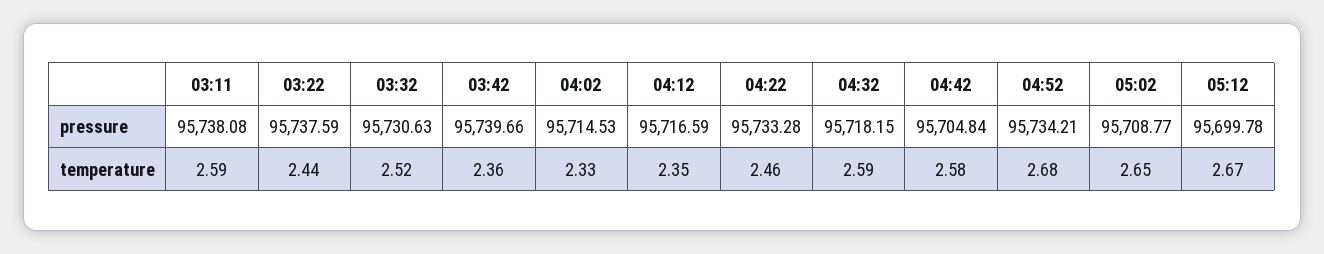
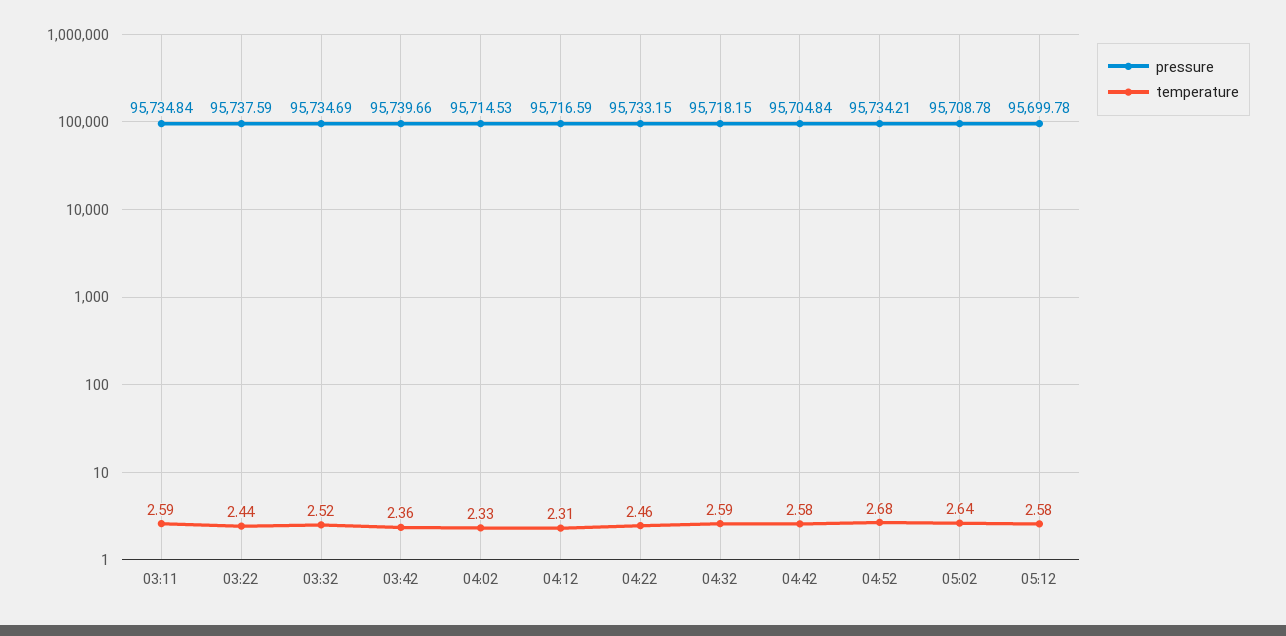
  {
    "pressure": {
-     "03:11": 95738.08,
+     "03:11": 95734.84,
      "03:22": 95737.59,
-     "03:32": 95730.63,
+     "03:32": 95734.69,
      "03:42": 95739.66,
      "04:02": 95714.53,
      "04:12": 95716.59,
-     "04:22": 95733.28,
+     "04:22": 95733.15,
      "04:32": 95718.15,
      "04:42": 95704.84,
      "04:52": 95734.21,
-     "05:02": 95708.77,
+     "05:02": 95708.78,
      "05:12": 95699.78
    },
    "temperature": {
      "03:11": 2.59,
      "03:22": 2.44,
      "03:32": 2.52,
      "03:42": 2.36,
      "04:02": 2.33,
-     "04:12": 2.35,
+     "04:12": 2.31,
      "04:22": 2.46,
      "04:32": 2.59,
      "04:42": 2.58,
      "04:52": 2.68,
-     "05:02": 2.65,
+     "05:02": 2.64,
-     "05:12": 2.67
+     "05:12": 2.58
    }
  }

